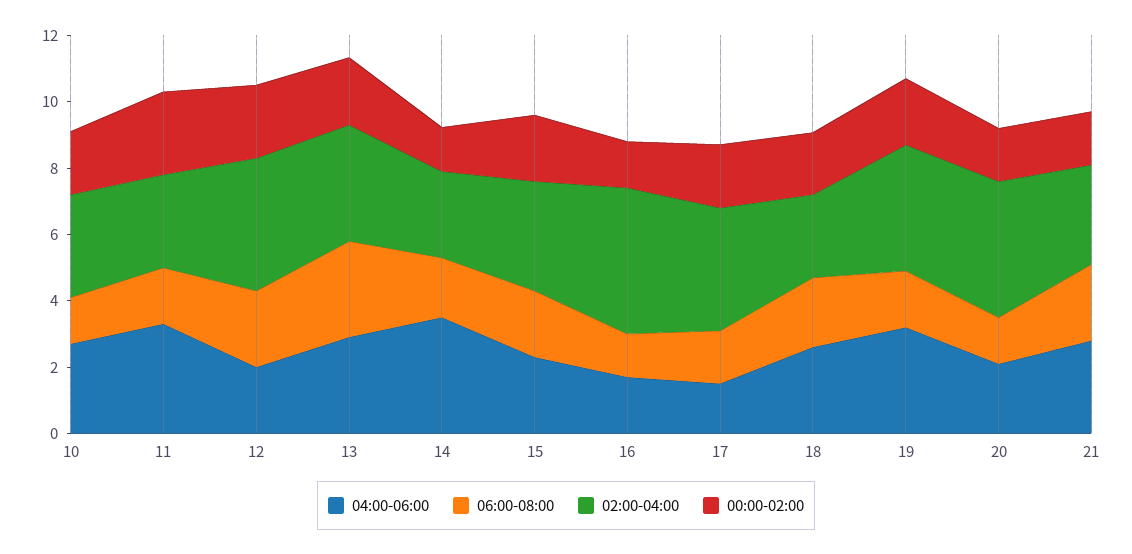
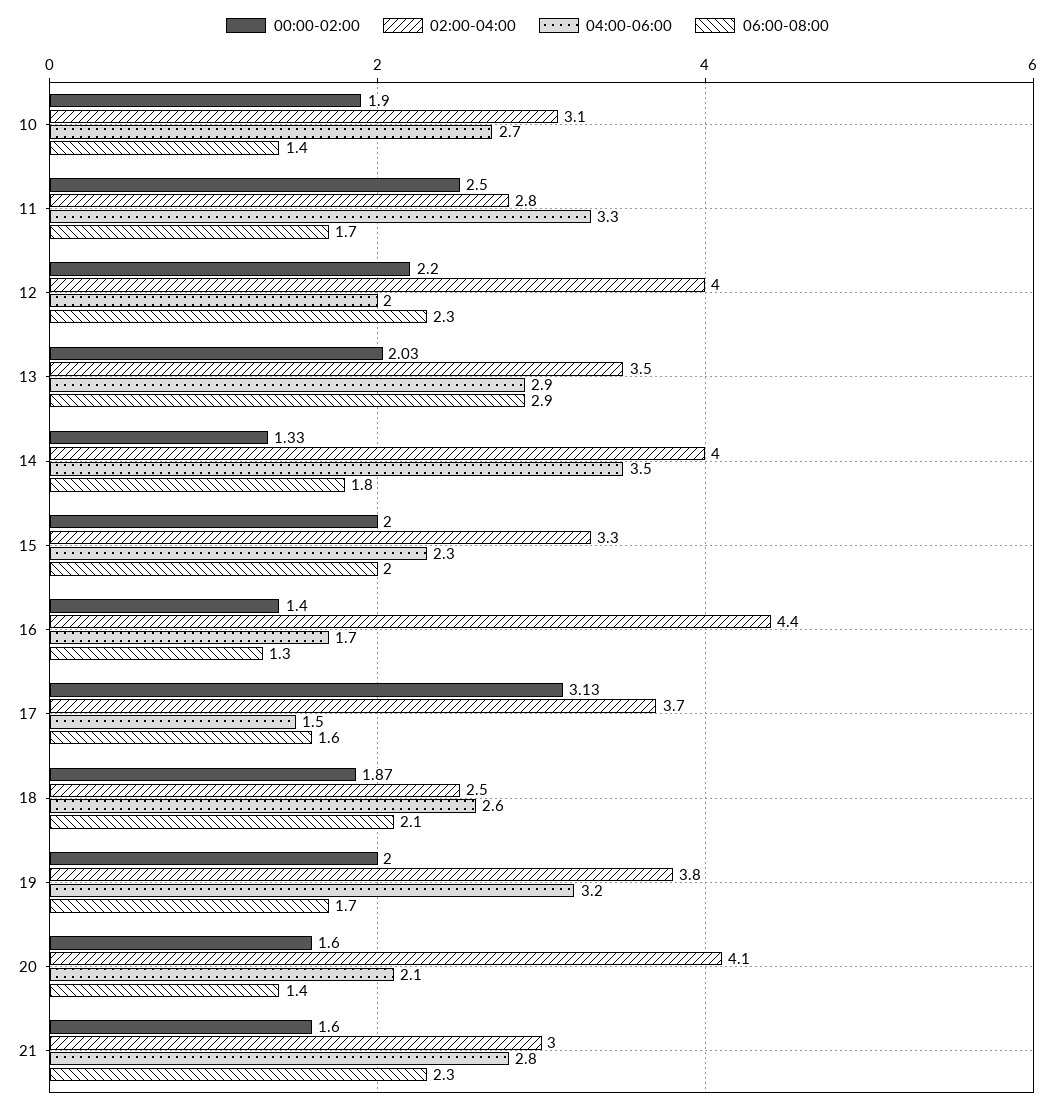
  {
    "04:00-06:00": {
      "10": 2.7,
      "11": 3.3,
      "12": 2,
      "13": 2.9,
      "14": 3.5,
      "15": 2.3,
      "16": 1.7,
      "17": 1.5,
      "18": 2.6,
      "19": 3.2,
      "20": 2.1,
      "21": 2.8
    },
    "06:00-08:00": {
      "10": 1.4,
      "11": 1.7,
      "12": 2.3,
      "13": 2.9,
      "14": 1.8,
      "15": 2,
      "16": 1.3,
      "17": 1.6,
      "18": 2.1,
      "19": 1.7,
      "20": 1.4,
      "21": 2.3
    },
    "02:00-04:00": {
      "10": 3.1,
      "11": 2.8,
      "12": 4,
      "13": 3.5,
-     "14": 2.5,
+     "14": 4,
      "15": 3.3,
      "16": 4.4,
      "17": 3.7,
      "18": 2.5,
      "19": 3.8,
      "20": 4.1,
      "21": 3
    },
    "00:00-02:00": {
      "10": 1.9,
      "11": 2.5,
      "12": 2.2,
      "13": 2.03,
      "14": 1.33,
      "15": 2,
      "16": 1.4,
-     "17": 2,
+     "17": 3.13,
      "18": 1.87,
      "19": 2,
      "20": 1.6,
      "21": 1.6
    }
  }

